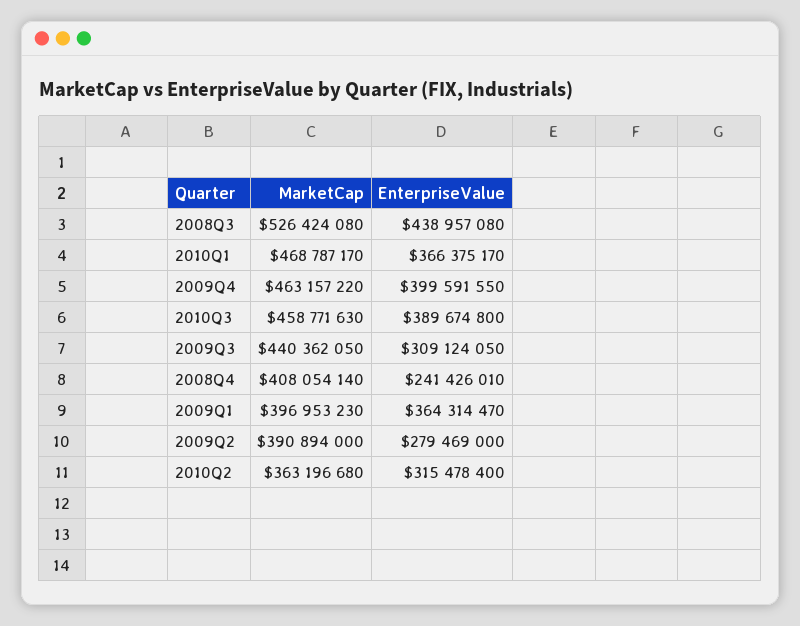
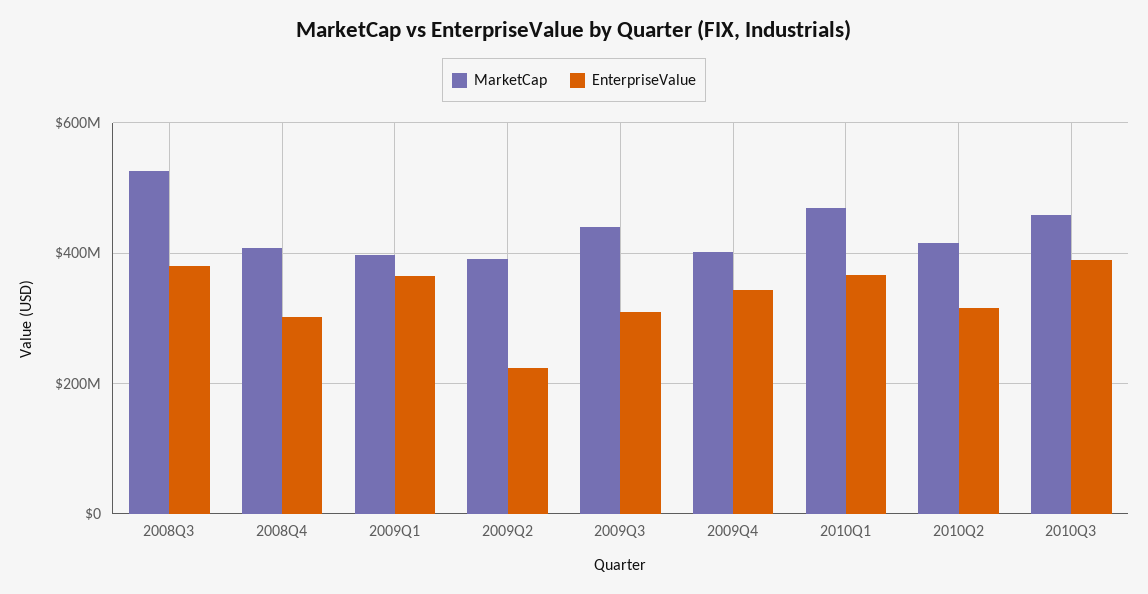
  {
    "MarketCap": {
      "2008Q3": 526424080,
      "2010Q1": 468787170,
-     "2009Q4": 463157220,
+     "2009Q4": 400000000,
      "2010Q3": 458771630,
      "2009Q3": 440362050,
      "2008Q4": 408054140,
      "2009Q1": 396953230,
      "2009Q2": 390894000,
-     "2010Q2": 363196680
+     "2010Q2": 420000000
    },
    "EnterpriseValue": {
-     "2008Q3": 438957080,
+     "2008Q3": 380000000,
      "2010Q1": 366375170,
-     "2009Q4": 399591550,
+     "2009Q4": 340000000,
      "2010Q3": 389674800,
      "2009Q3": 309124050,
-     "2008Q4": 241426010,
+     "2008Q4": 300000000,
      "2009Q1": 364314470,
-     "2009Q2": 279469000,
+     "2009Q2": 220000000,
      "2010Q2": 315478400
    }
  }

